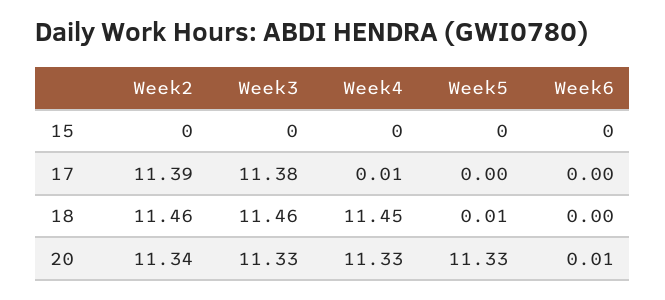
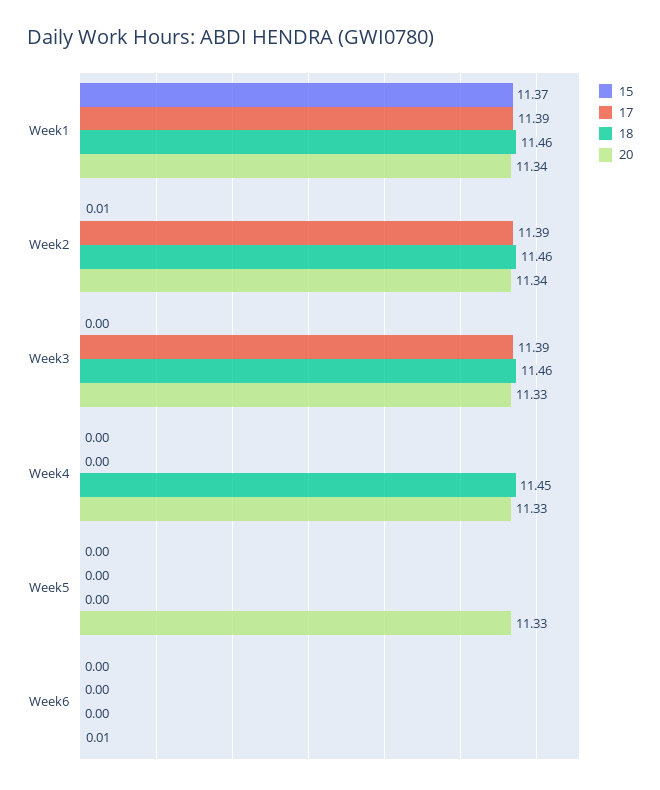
  {
    "15": {
-     "Week2": 0,
+     "Week2": 0.01,
      "Week3": 0,
      "Week4": 0,
      "Week5": 0,
-     "Week6": 0
+     "Week6": 0,
+     "Week1": 11.37
    },
    "17": {
      "Week2": 11.39,
-     "Week3": 11.38,
+     "Week3": 11.39,
-     "Week4": 0.01,
+     "Week4": 0,
      "Week5": 0,
-     "Week6": 0
+     "Week6": 0,
+     "Week1": 11.39
    },
    "18": {
      "Week2": 11.46,
      "Week3": 11.46,
      "Week4": 11.45,
-     "Week5": 0.01,
+     "Week5": 0,
-     "Week6": 0
+     "Week6": 0,
+     "Week1": 11.46
    },
    "20": {
      "Week2": 11.34,
      "Week3": 11.33,
      "Week4": 11.33,
      "Week5": 11.33,
-     "Week6": 0.01
+     "Week6": 0.01,
+     "Week1": 11.34
    }
  }

